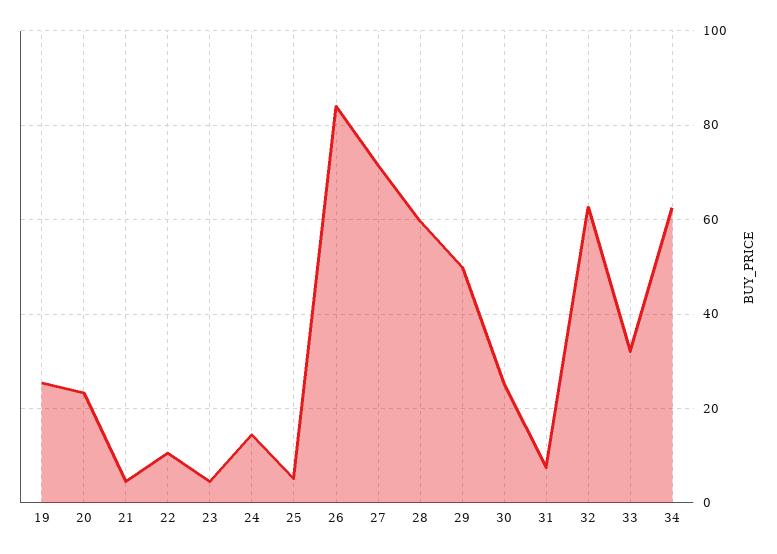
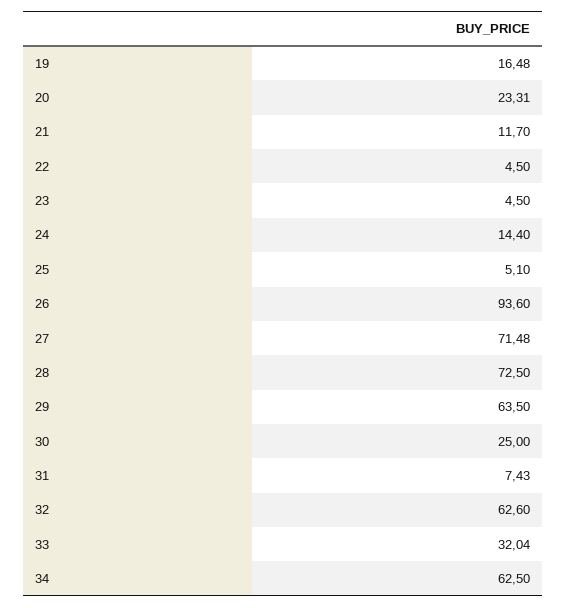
  {
-   "19": 26,
+   "19": 16.48,
    "20": 23.31,
-   "21": 4,
+   "21": 11.7,
-   "22": 10,
+   "22": 4.5,
    "23": 4.5,
    "24": 14.4,
    "25": 5.1,
-   "26": 84,
+   "26": 93.6,
    "27": 71.48,
-   "28": 60,
+   "28": 72.5,
-   "29": 50,
+   "29": 63.5,
    "30": 25,
    "31": 7.43,
    "32": 62.6,
    "33": 32.04,
    "34": 62.5
  }

